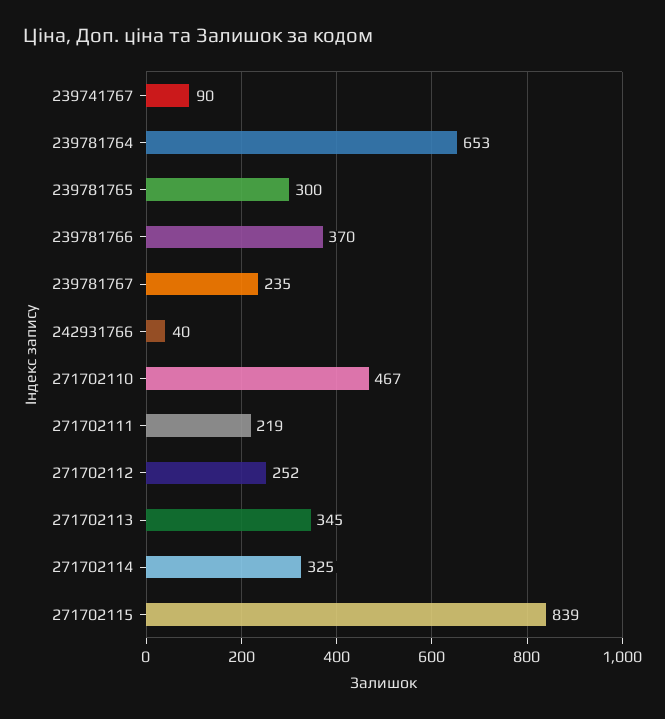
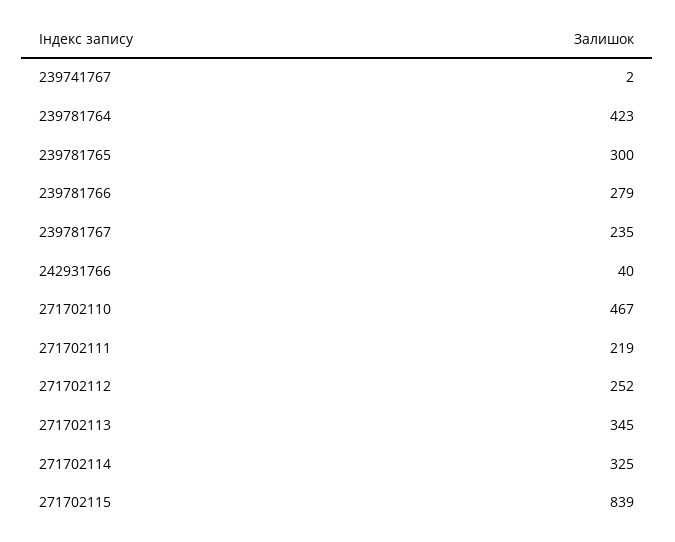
  {
-   "239741767": 90,
+   "239741767": 2,
-   "239781764": 653,
+   "239781764": 423,
    "239781765": 300,
-   "239781766": 370,
+   "239781766": 279,
    "239781767": 235,
    "242931766": 40,
    "271702110": 467,
    "271702111": 219,
    "271702112": 252,
    "271702113": 345,
    "271702114": 325,
    "271702115": 839
  }

